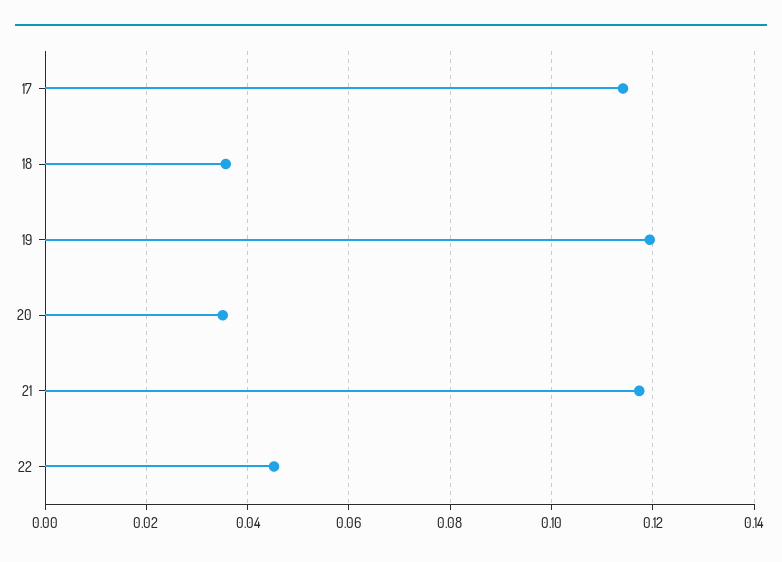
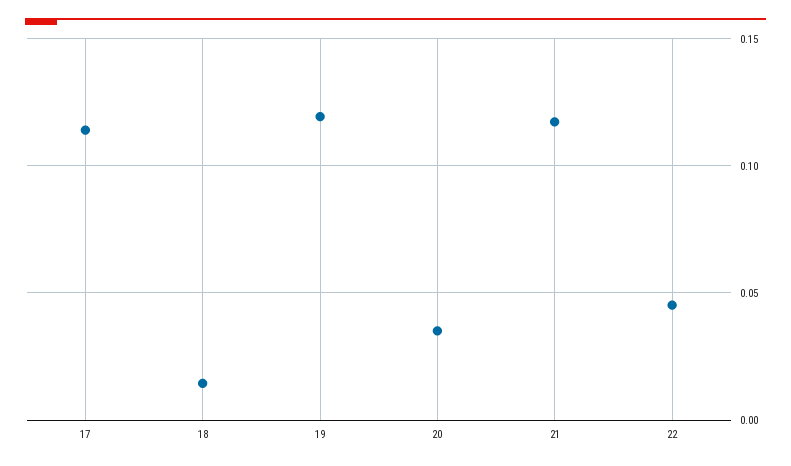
  {
    "17": 0.114,
-   "18": 0.036,
+   "18": 0.015,
    "19": 0.12,
    "20": 0.036,
    "21": 0.118,
    "22": 0.046
  }

